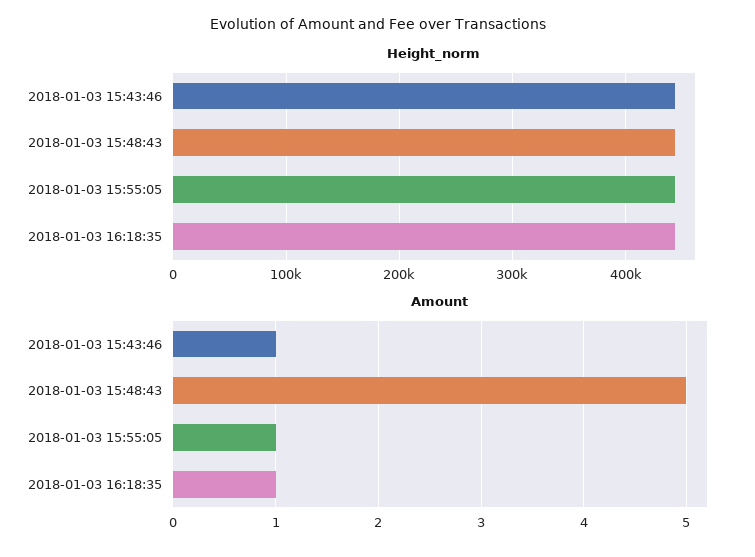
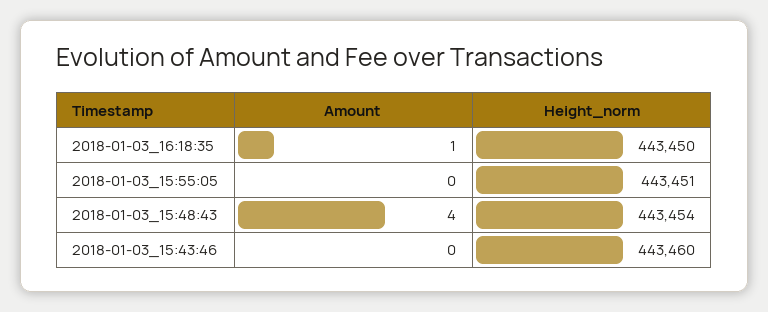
  {
    "Height_norm": {
      "2018-01-03 15:43:46": 443460,
      "2018-01-03 15:48:43": 443454,
      "2018-01-03 15:55:05": 443451,
      "2018-01-03 16:18:35": 443450
    },
    "Amount": {
-     "2018-01-03 15:43:46": 1,
+     "2018-01-03 15:43:46": 0,
-     "2018-01-03 15:48:43": 5,
+     "2018-01-03 15:48:43": 4,
-     "2018-01-03 15:55:05": 1,
+     "2018-01-03 15:55:05": 0,
      "2018-01-03 16:18:35": 1
    }
  }

